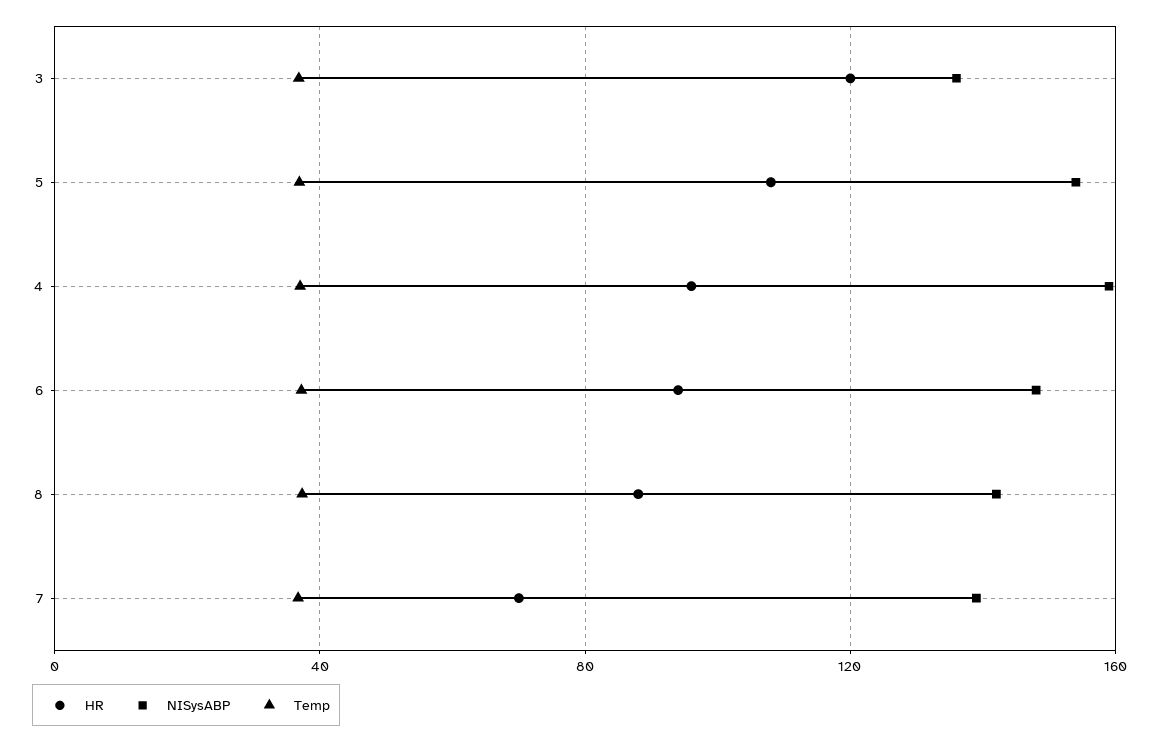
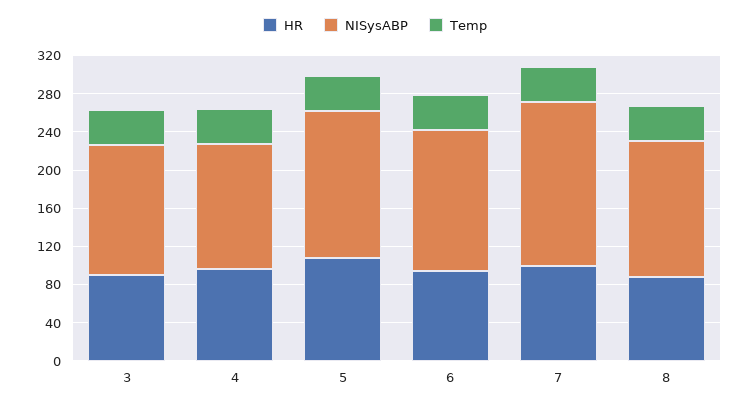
  {
    "HR": {
-     "3": 120,
+     "3": 90,
      "5": 110,
      "4": 95,
      "6": 95,
      "8": 90,
-     "7": 70
+     "7": 100
    },
    "NISysABP": {
      "3": 135,
      "5": 155,
-     "4": 160,
+     "4": 130,
      "6": 150,
      "8": 140,
-     "7": 140
+     "7": 170
    },
    "Temp": {
      "3": 35,
      "5": 35,
      "4": 35,
      "6": 35,
      "8": 35,
      "7": 35
    }
  }

